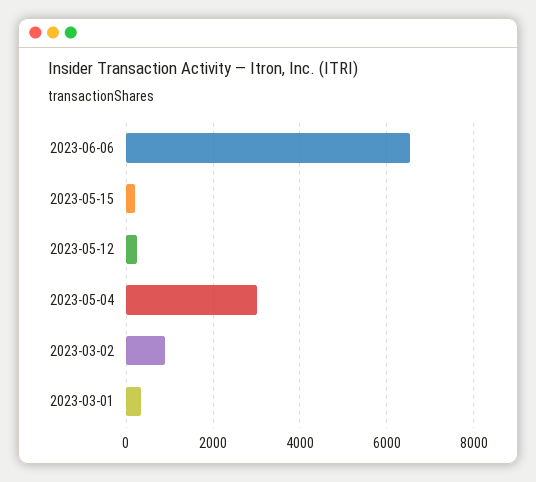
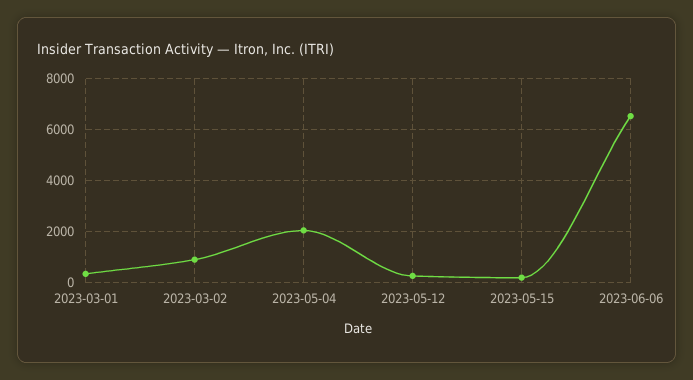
  {
    "2023-06-06": 6600,
    "2023-05-15": 200,
    "2023-05-12": 200,
-   "2023-05-04": 3000,
+   "2023-05-04": 2000,
    "2023-03-02": 1000,
    "2023-03-01": 400
  }

